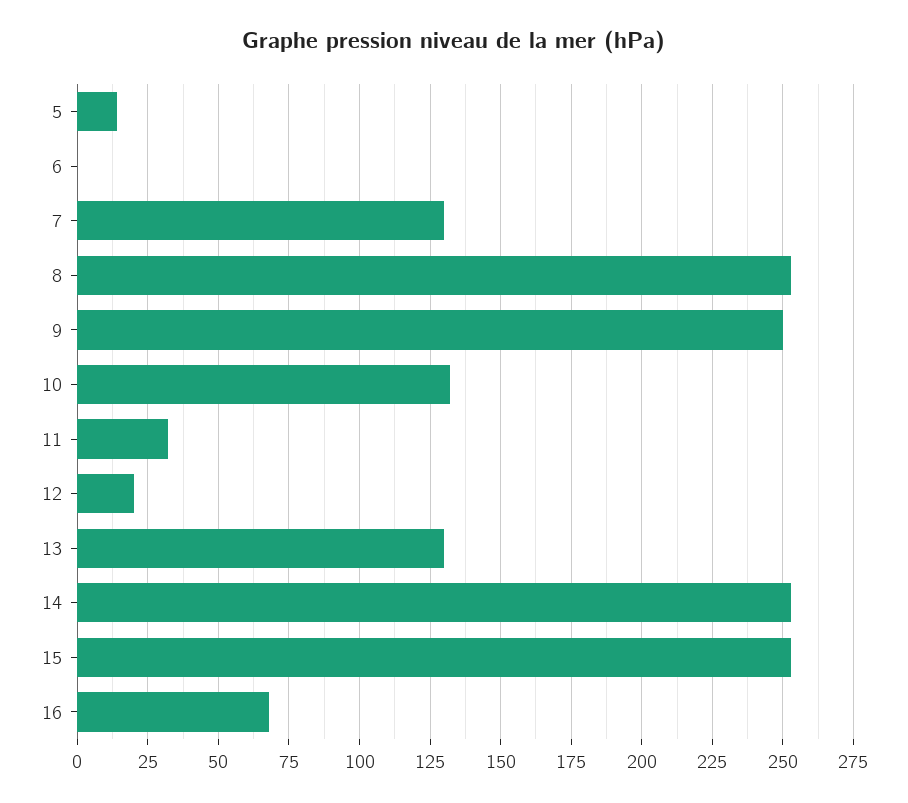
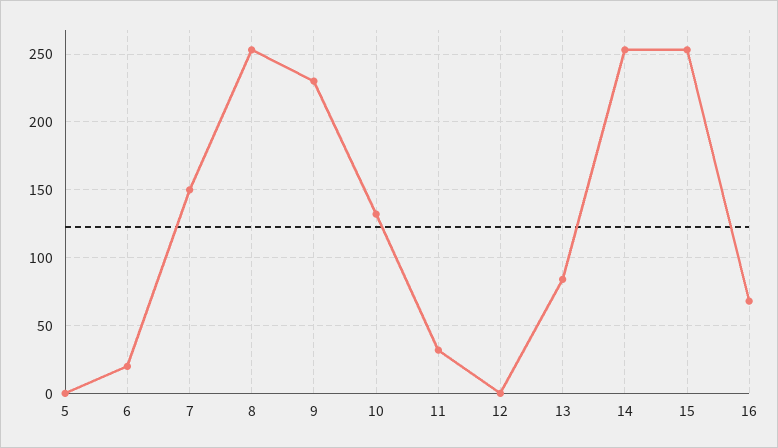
  {
-   "5": 15,
+   "5": 0,
-   "6": 0,
+   "6": 20,
-   "7": 130,
+   "7": 150,
    "8": 255,
-   "9": 250,
+   "9": 230,
    "10": 130,
    "11": 30,
-   "12": 20,
+   "12": 0,
-   "13": 130,
+   "13": 85,
    "14": 255,
    "15": 255,
    "16": 70
  }

